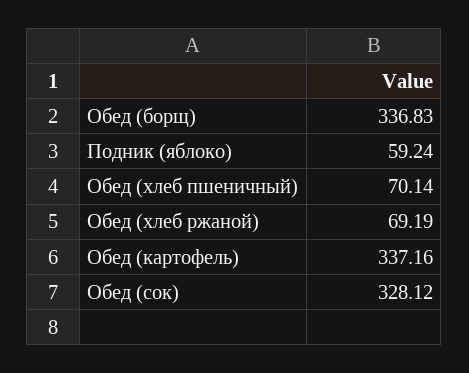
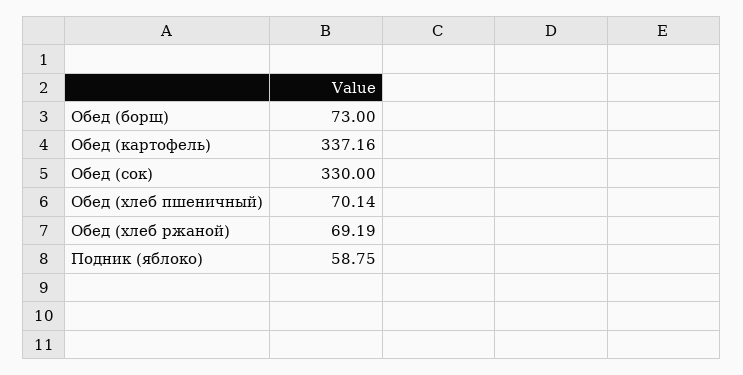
  {
-   "Обед (борщ)": 336.83,
+   "Обед (борщ)": 73,
-   "Подник (яблоко)": 59.24,
+   "Подник (яблоко)": 58.75,
    "Обед (хлеб пшеничный)": 70.14,
    "Обед (хлеб ржаной)": 69.19,
    "Обед (картофель)": 337.16,
-   "Обед (сок)": 328.12
+   "Обед (сок)": 330
  }

